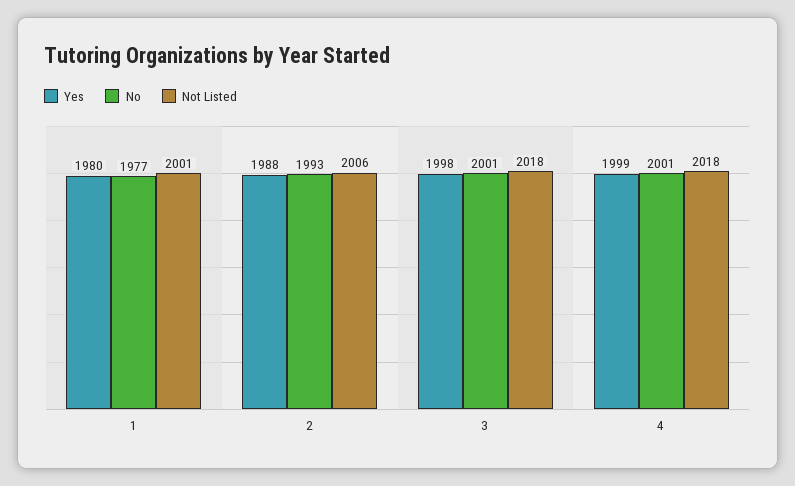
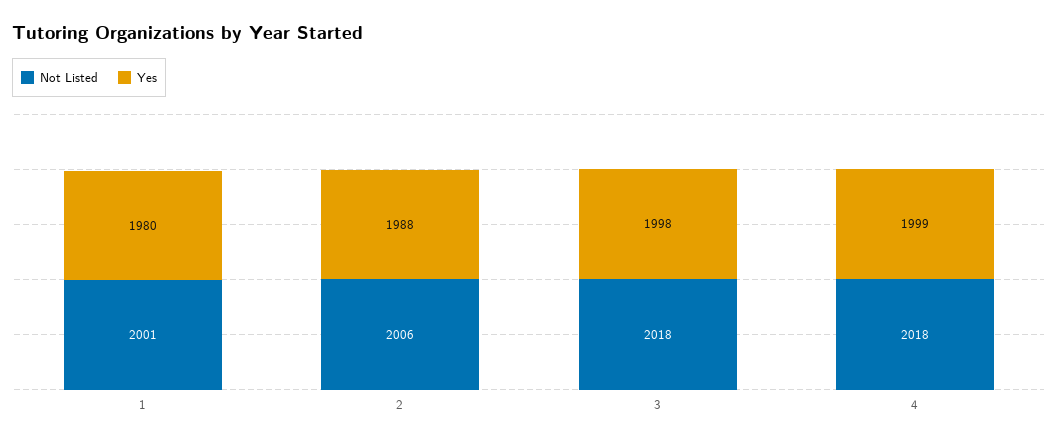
  {
    "Yes": {
      "1": 1980,
      "2": 1988,
      "3": 1998,
      "4": 1999
    },
-   "No": {
-     "1": 1977,
-     "2": 1993,
-     "3": 2001,
-     "4": 2001
-   },
    "Not Listed": {
      "1": 2001,
      "2": 2006,
      "3": 2018,
      "4": 2018
    }
  }

